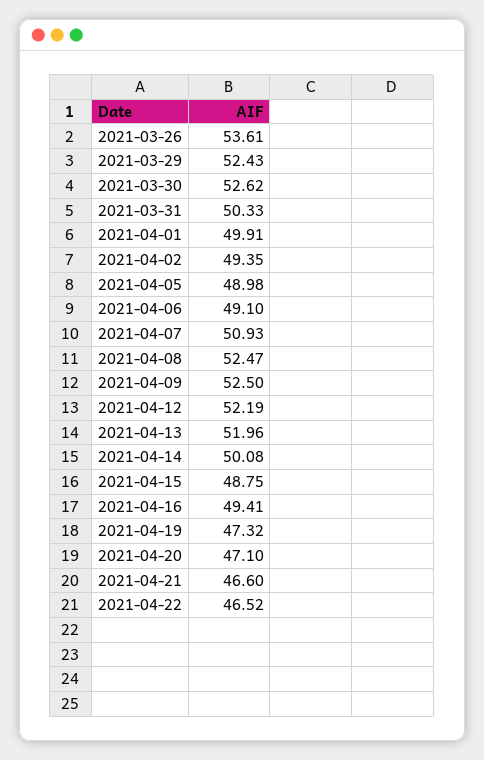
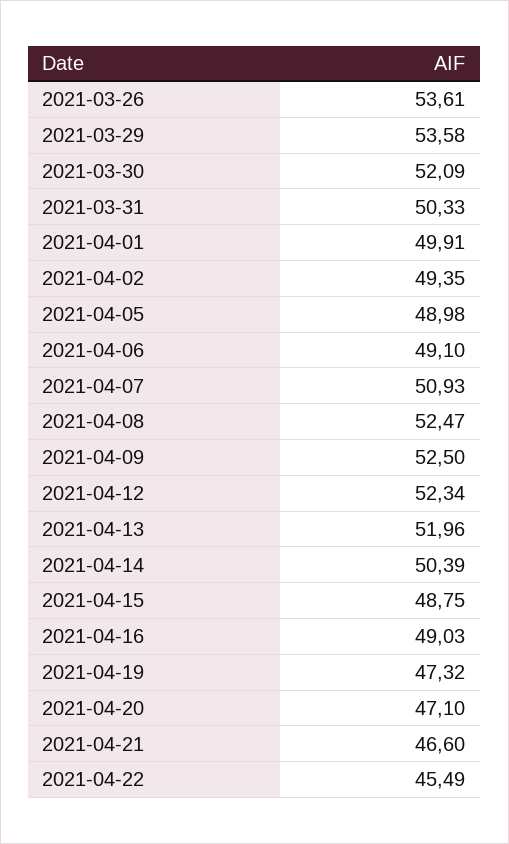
  {
    "2021-03-26": 53.61,
-   "2021-03-29": 52.43,
+   "2021-03-29": 53.58,
-   "2021-03-30": 52.62,
+   "2021-03-30": 52.09,
    "2021-03-31": 50.33,
    "2021-04-01": 49.91,
    "2021-04-02": 49.35,
    "2021-04-05": 48.98,
    "2021-04-06": 49.1,
    "2021-04-07": 50.93,
    "2021-04-08": 52.47,
    "2021-04-09": 52.5,
-   "2021-04-12": 52.19,
+   "2021-04-12": 52.34,
    "2021-04-13": 51.96,
-   "2021-04-14": 50.08,
+   "2021-04-14": 50.39,
    "2021-04-15": 48.75,
-   "2021-04-16": 49.41,
+   "2021-04-16": 49.03,
    "2021-04-19": 47.32,
    "2021-04-20": 47.1,
    "2021-04-21": 46.6,
-   "2021-04-22": 46.52
+   "2021-04-22": 45.49
  }

